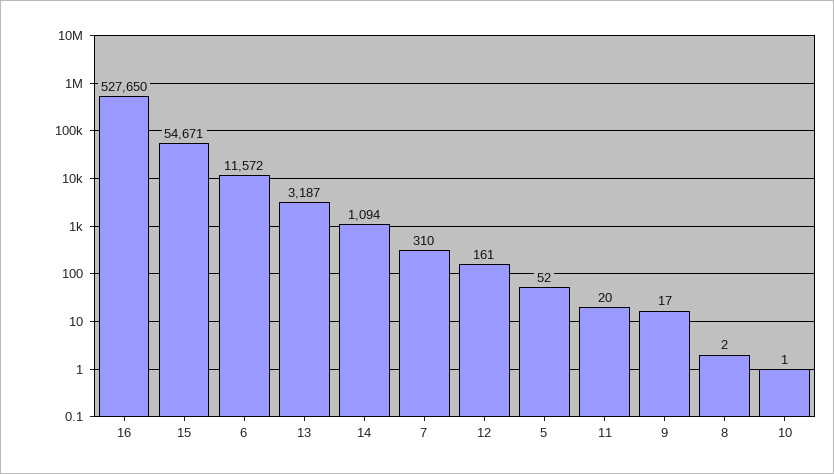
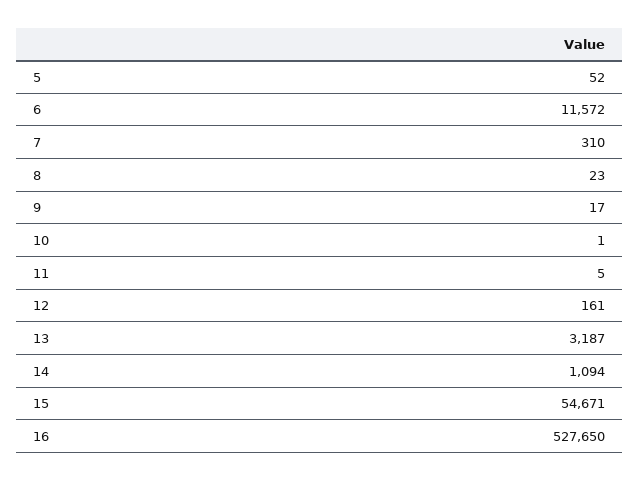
  {
    "16": 527650,
    "15": 54671,
    "6": 11572,
    "13": 3187,
    "14": 1094,
    "7": 310,
    "12": 161,
    "5": 52,
-   "11": 20,
+   "11": 5,
    "9": 17,
-   "8": 2,
+   "8": 23,
    "10": 1
  }

